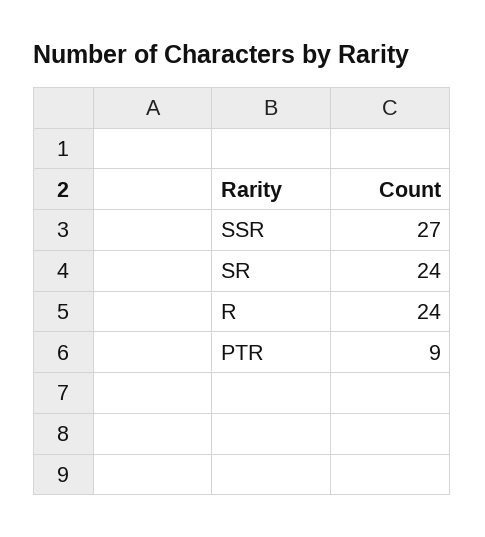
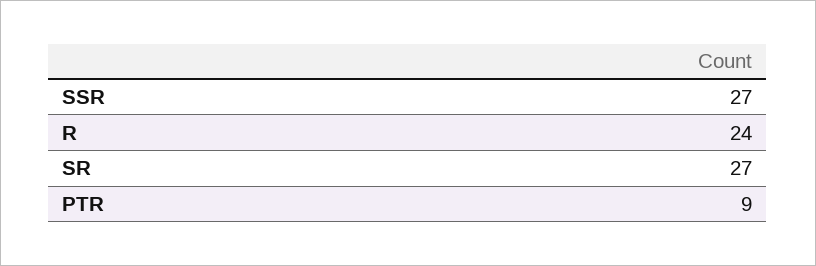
  {
    "SSR": 27,
-   "SR": 24,
+   "SR": 27,
    "R": 24,
    "PTR": 9
  }

